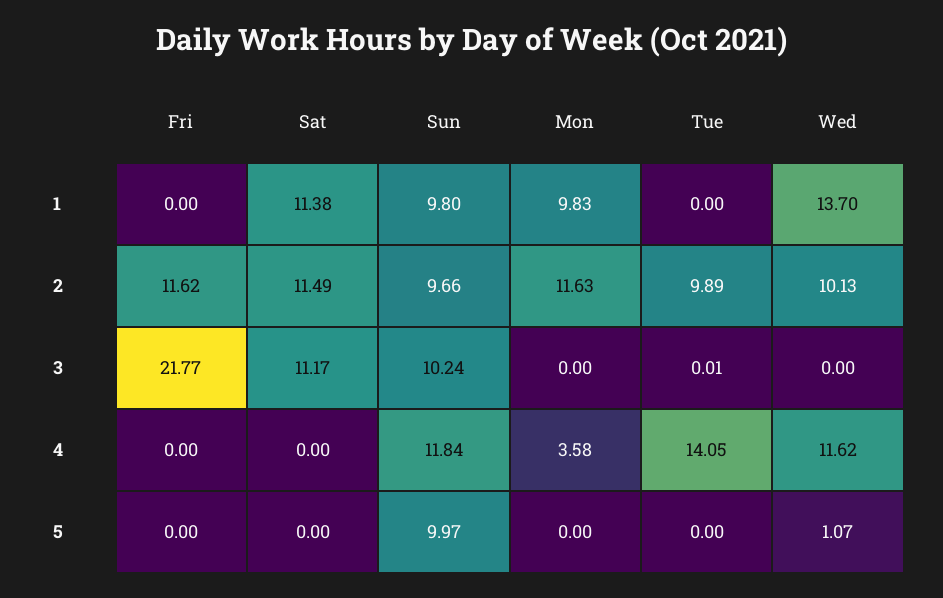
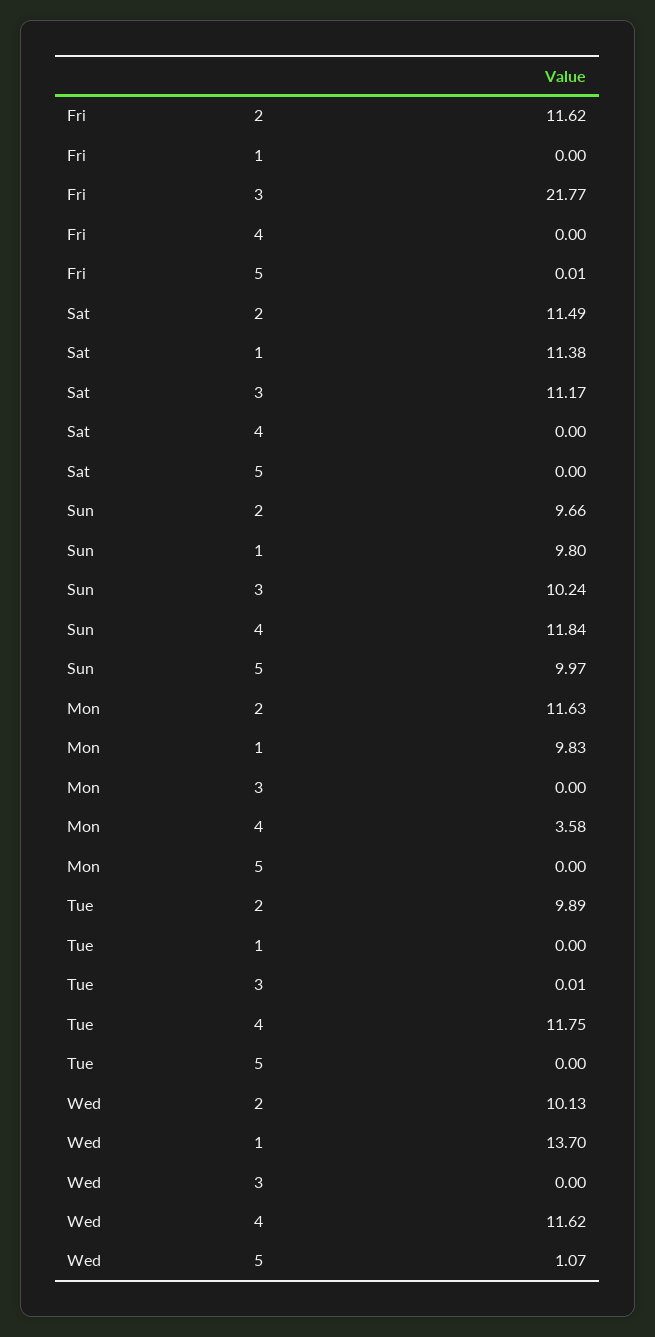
  {
    "Fri": {
      "1": 0,
      "2": 11.62,
      "3": 21.77,
      "4": 0,
-     "5": 0
+     "5": 0.01
    },
    "Sat": {
      "1": 11.38,
      "2": 11.49,
      "3": 11.17,
      "4": 0,
      "5": 0
    },
    "Sun": {
      "1": 9.8,
      "2": 9.66,
      "3": 10.24,
      "4": 11.84,
      "5": 9.97
    },
    "Mon": {
      "1": 9.83,
      "2": 11.63,
      "3": 0,
      "4": 3.58,
      "5": 0
    },
    "Tue": {
      "1": 0,
      "2": 9.89,
      "3": 0.01,
-     "4": 14.05,
+     "4": 11.75,
      "5": 0
    },
    "Wed": {
      "1": 13.7,
      "2": 10.13,
      "3": 0,
      "4": 11.62,
      "5": 1.07
    }
  }

